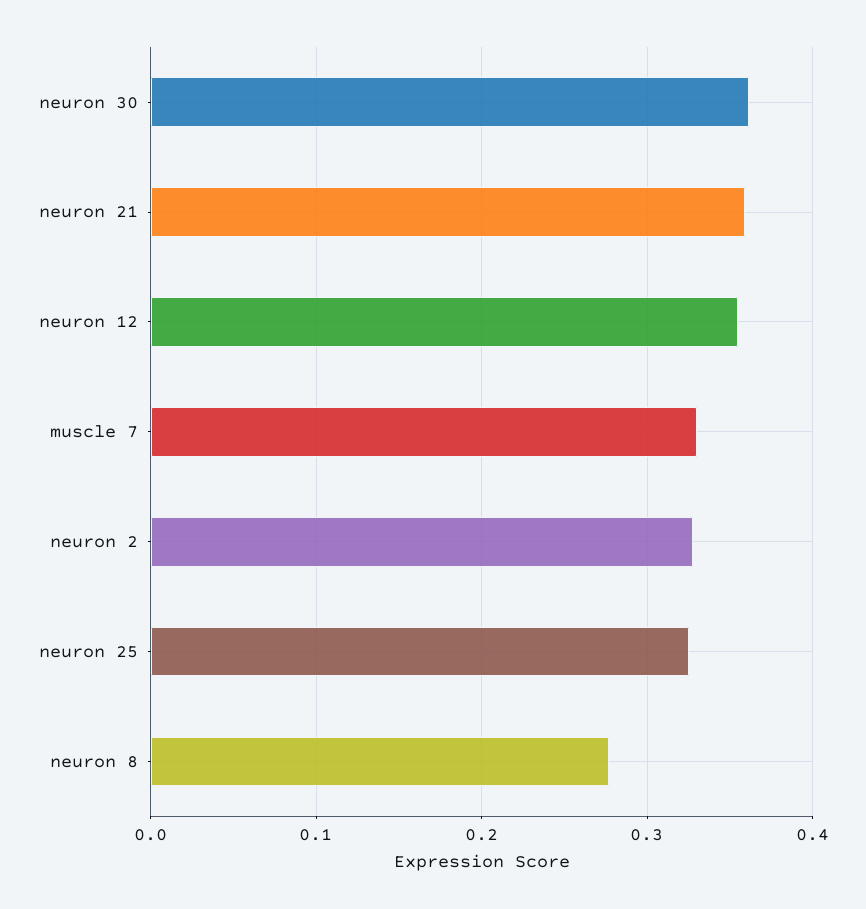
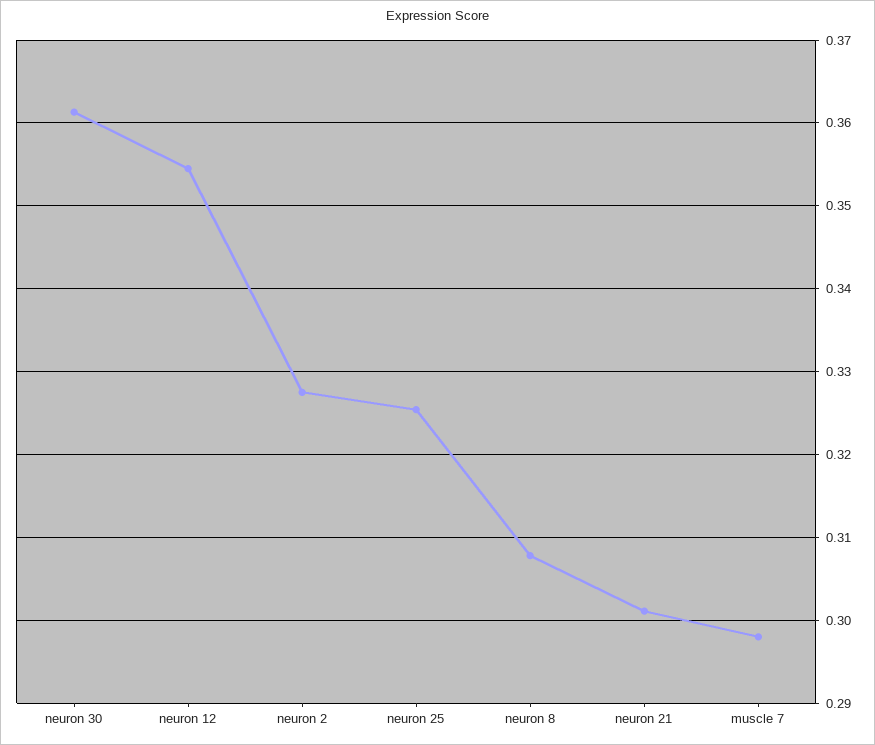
  {
    "neuron 30": 0.361,
-   "neuron 21": 0.36,
+   "neuron 21": 0.301,
    "neuron 12": 0.355,
-   "muscle 7": 0.33,
+   "muscle 7": 0.298,
    "neuron 2": 0.328,
    "neuron 25": 0.325,
-   "neuron 8": 0.28
+   "neuron 8": 0.308
  }

